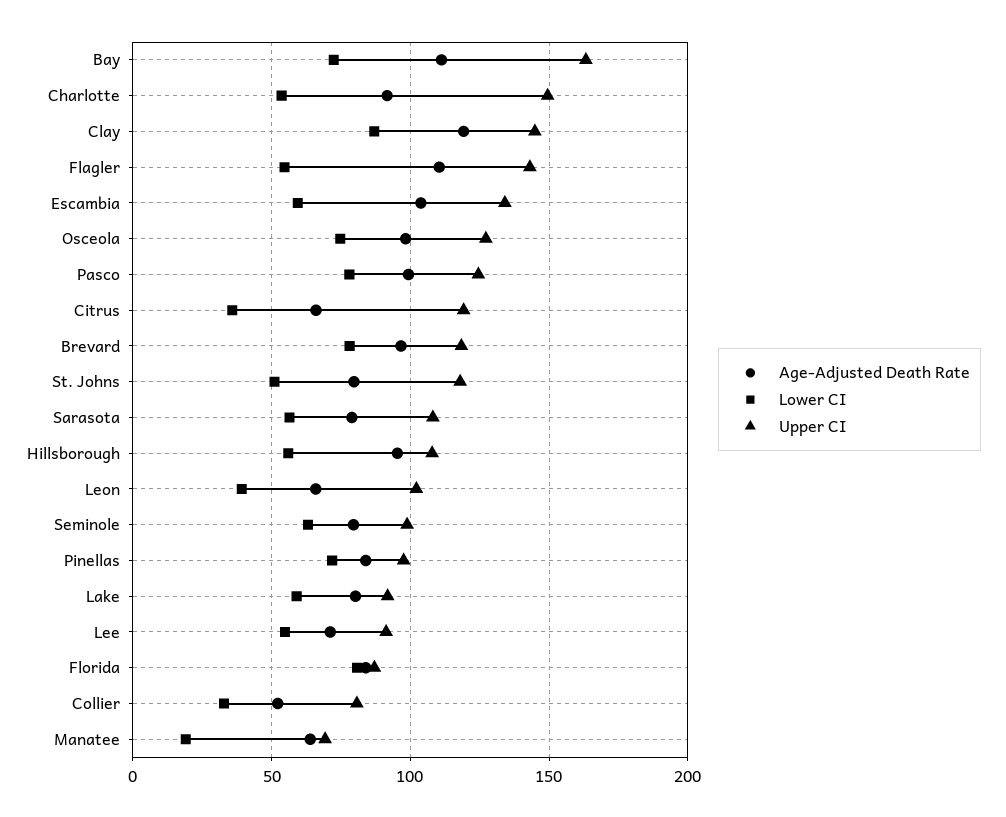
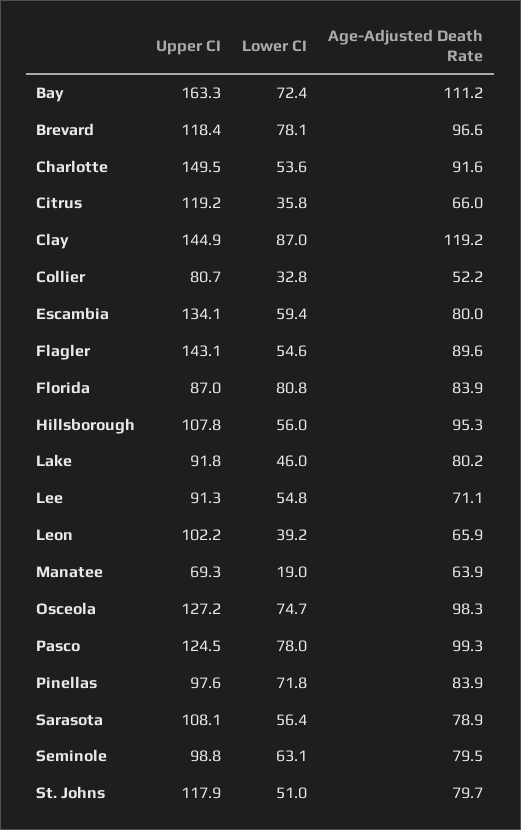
  {
    "Age-Adjusted Death Rate": {
      "Bay": 111.2,
      "Charlotte": 91.6,
      "Clay": 119.2,
-     "Flagler": 110,
+     "Flagler": 89.6,
-     "Escambia": 105,
+     "Escambia": 80,
      "Osceola": 98.3,
      "Pasco": 99.3,
      "Citrus": 66,
      "Brevard": 96.6,
      "St. Johns": 79.7,
      "Sarasota": 78.9,
      "Hillsborough": 95.3,
      "Leon": 65.9,
      "Seminole": 79.5,
      "Pinellas": 83.9,
      "Lake": 80.2,
      "Lee": 71.1,
      "Florida": 83.9,
      "Collier": 52.2,
      "Manatee": 63.9
    },
    "Lower CI": {
      "Bay": 72.4,
      "Charlotte": 53.6,
      "Clay": 87,
      "Flagler": 54.6,
      "Escambia": 59.4,
      "Osceola": 74.7,
      "Pasco": 78,
      "Citrus": 35.8,
      "Brevard": 78.1,
      "St. Johns": 51,
      "Sarasota": 56.4,
      "Hillsborough": 56,
      "Leon": 39.2,
      "Seminole": 63.1,
      "Pinellas": 71.8,
-     "Lake": 60,
+     "Lake": 46,
      "Lee": 54.8,
      "Florida": 80.8,
      "Collier": 32.8,
      "Manatee": 19
    },
    "Upper CI": {
      "Bay": 163.3,
      "Charlotte": 149.5,
      "Clay": 144.9,
      "Flagler": 143.1,
      "Escambia": 134.1,
      "Osceola": 127.2,
      "Pasco": 124.5,
      "Citrus": 119.2,
      "Brevard": 118.4,
      "St. Johns": 117.9,
      "Sarasota": 108.1,
      "Hillsborough": 107.8,
      "Leon": 102.2,
      "Seminole": 98.8,
      "Pinellas": 97.6,
      "Lake": 91.8,
      "Lee": 91.3,
      "Florida": 87,
      "Collier": 80.7,
      "Manatee": 69.3
    }
  }

